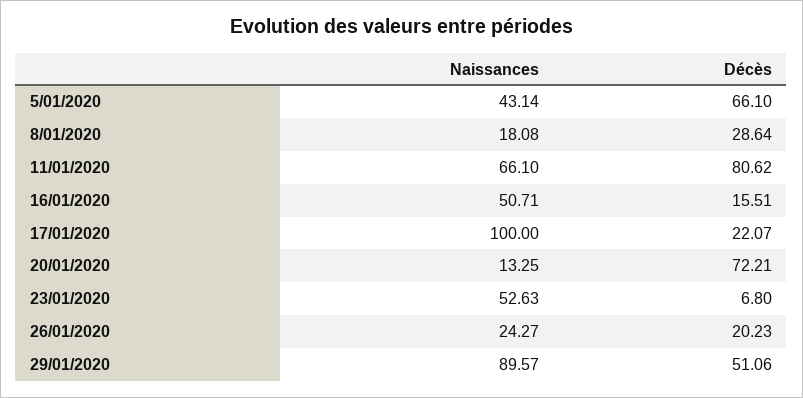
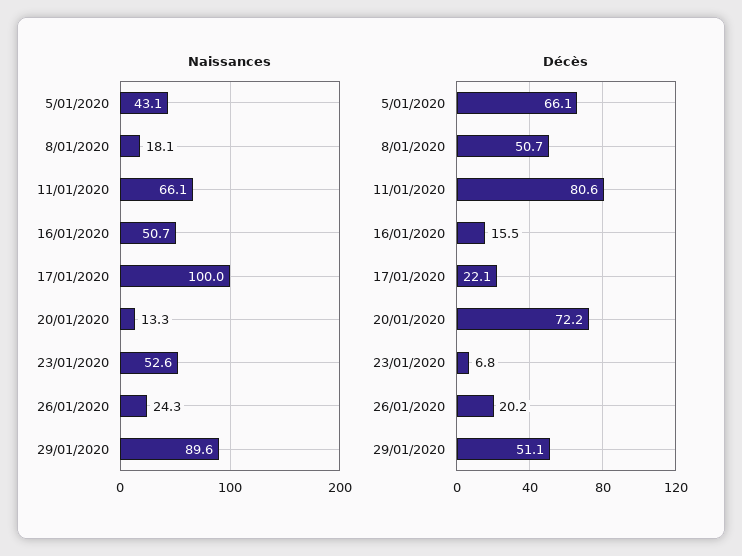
  {
    "Naissances": {
      "5/01/2020": 43.14,
      "8/01/2020": 18.08,
      "11/01/2020": 66.1,
      "16/01/2020": 50.71,
      "17/01/2020": 100,
      "20/01/2020": 13.25,
      "23/01/2020": 52.63,
      "26/01/2020": 24.27,
      "29/01/2020": 89.57
    },
    "Décès": {
      "5/01/2020": 66.1,
-     "8/01/2020": 28.64,
+     "8/01/2020": 50.7,
      "11/01/2020": 80.62,
      "16/01/2020": 15.51,
      "17/01/2020": 22.07,
      "20/01/2020": 72.21,
      "23/01/2020": 6.8,
      "26/01/2020": 20.23,
      "29/01/2020": 51.06
    }
  }

